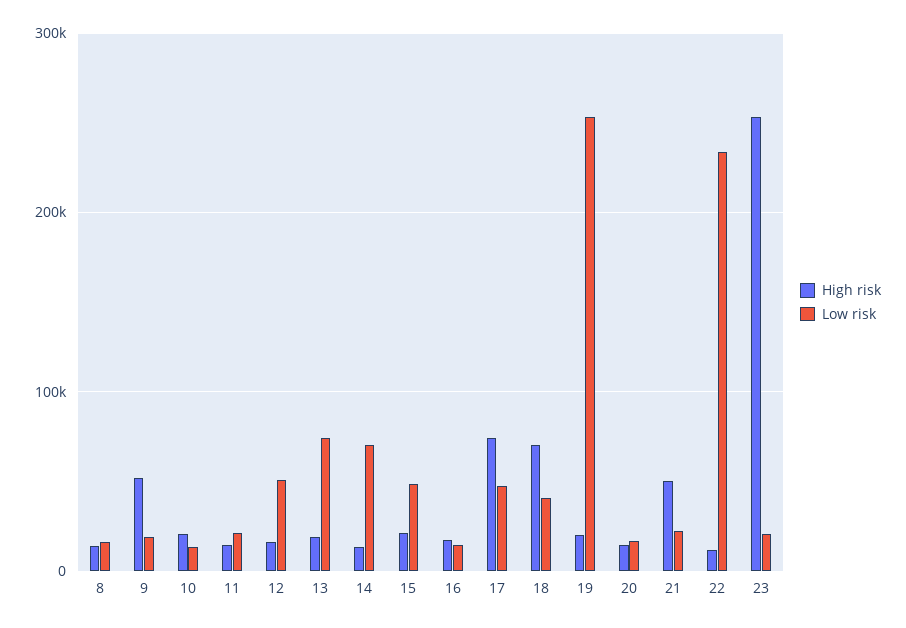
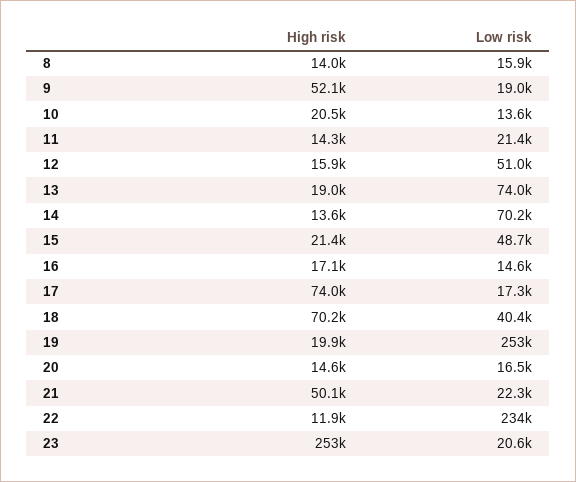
  {
    "High risk": {
      "8": 14000,
      "9": 52100,
      "10": 20500,
      "11": 14300,
      "12": 15900,
      "13": 19000,
      "14": 13600,
      "15": 21400,
      "16": 17100,
      "17": 74000,
      "18": 70200,
      "19": 19900,
      "20": 14600,
      "21": 50100,
      "22": 11900,
      "23": 253000
    },
    "Low risk": {
      "8": 15900,
      "9": 19000,
      "10": 13600,
      "11": 21400,
      "12": 51000,
      "13": 74000,
      "14": 70200,
      "15": 48700,
      "16": 14600,
-     "17": 50000,
+     "17": 17300,
      "18": 40400,
      "19": 253000,
      "20": 16500,
      "21": 22300,
      "22": 234000,
      "23": 20600
    }
  }

